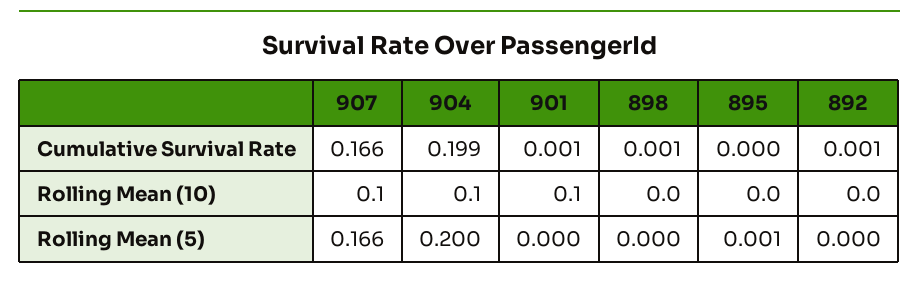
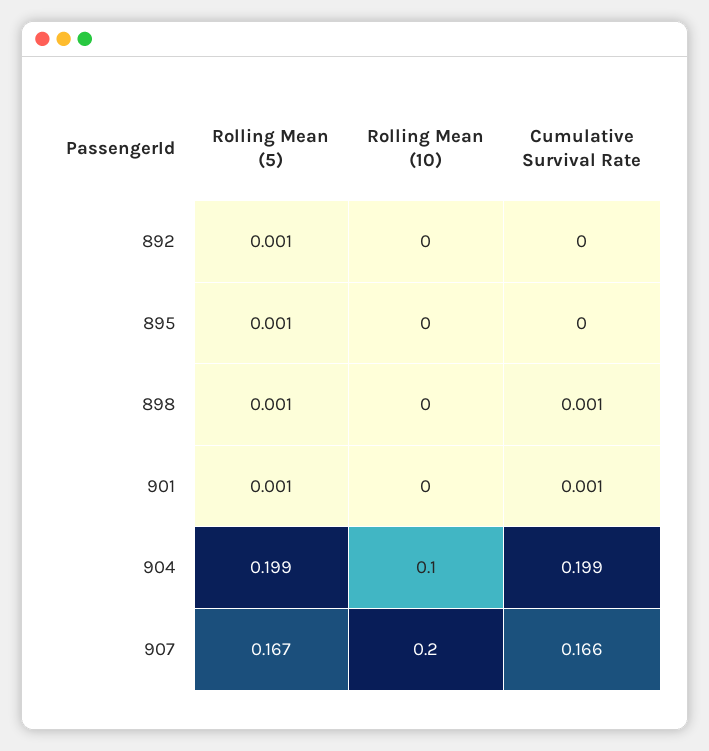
  {
    "907": {
      "Cumulative Survival Rate": 0.166,
-     "Rolling Mean (10)": 0.1,
+     "Rolling Mean (10)": 0.2,
-     "Rolling Mean (5)": 0.166
+     "Rolling Mean (5)": 0.167
    },
    "904": {
      "Cumulative Survival Rate": 0.199,
      "Rolling Mean (10)": 0.1,
-     "Rolling Mean (5)": 0.2
+     "Rolling Mean (5)": 0.199
    },
    "901": {
      "Cumulative Survival Rate": 0.001,
-     "Rolling Mean (10)": 0.1,
+     "Rolling Mean (10)": 0,
-     "Rolling Mean (5)": 0
+     "Rolling Mean (5)": 0.001
    },
    "898": {
      "Cumulative Survival Rate": 0.001,
      "Rolling Mean (10)": 0,
-     "Rolling Mean (5)": 0
+     "Rolling Mean (5)": 0.001
    },
    "895": {
      "Cumulative Survival Rate": 0,
      "Rolling Mean (10)": 0,
      "Rolling Mean (5)": 0.001
    },
    "892": {
-     "Cumulative Survival Rate": 0.001,
+     "Cumulative Survival Rate": 0,
      "Rolling Mean (10)": 0,
-     "Rolling Mean (5)": 0
+     "Rolling Mean (5)": 0.001
    }
  }

